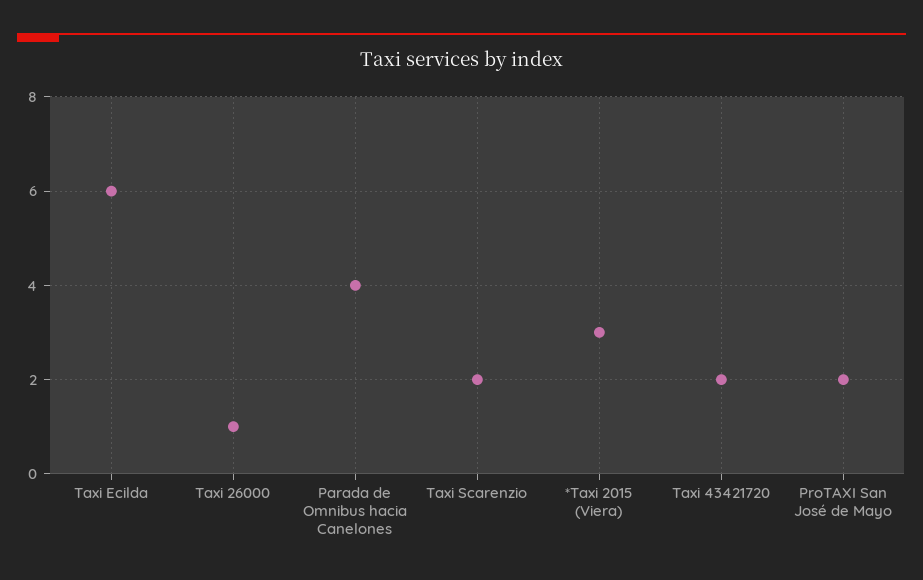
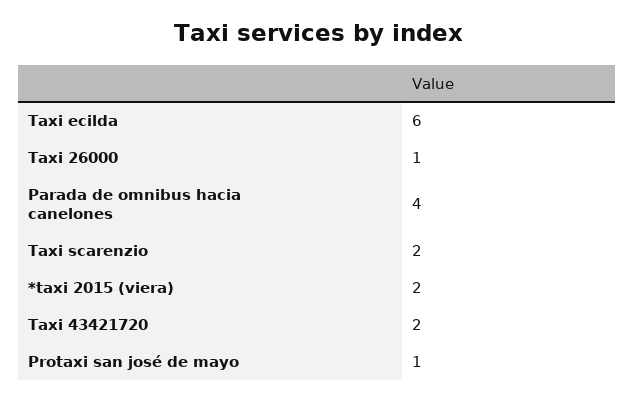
  {
    "Taxi Ecilda": 6,
    "Taxi 26000": 1,
    "Parada de Omnibus hacia Canelones": 4,
    "Taxi Scarenzio": 2,
-   "*Taxi 2015 (Viera)": 3,
+   "*Taxi 2015 (Viera)": 2,
    "Taxi 43421720": 2,
-   "ProTAXI San José de Mayo": 2
+   "ProTAXI San José de Mayo": 1
  }

